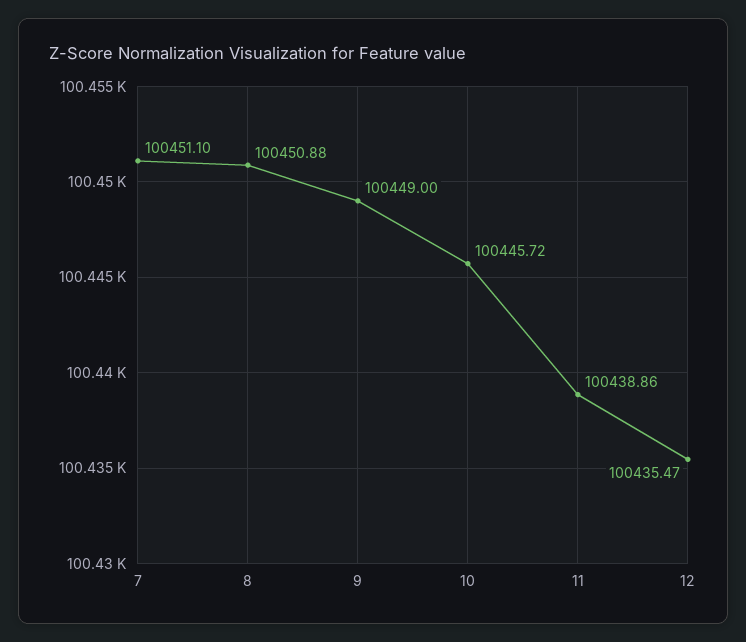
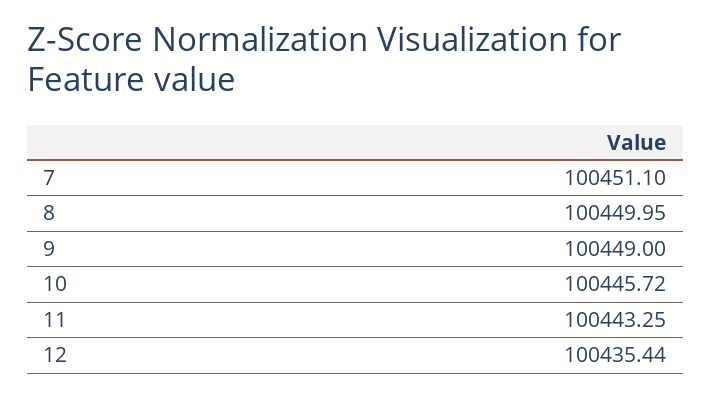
  {
    "7": 100451.1,
-   "8": 100450.88,
+   "8": 100449.95,
    "9": 100449,
    "10": 100445.72,
-   "11": 100438.86,
+   "11": 100443.25,
-   "12": 100435.47
+   "12": 100435.44
  }

